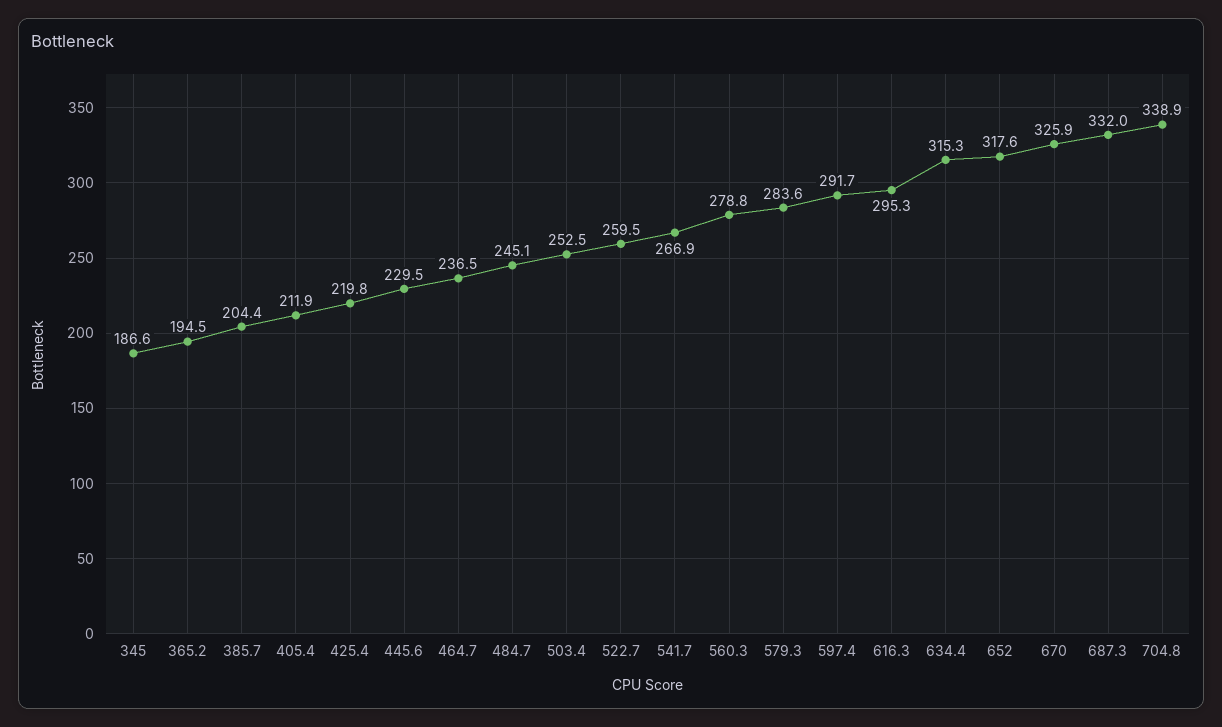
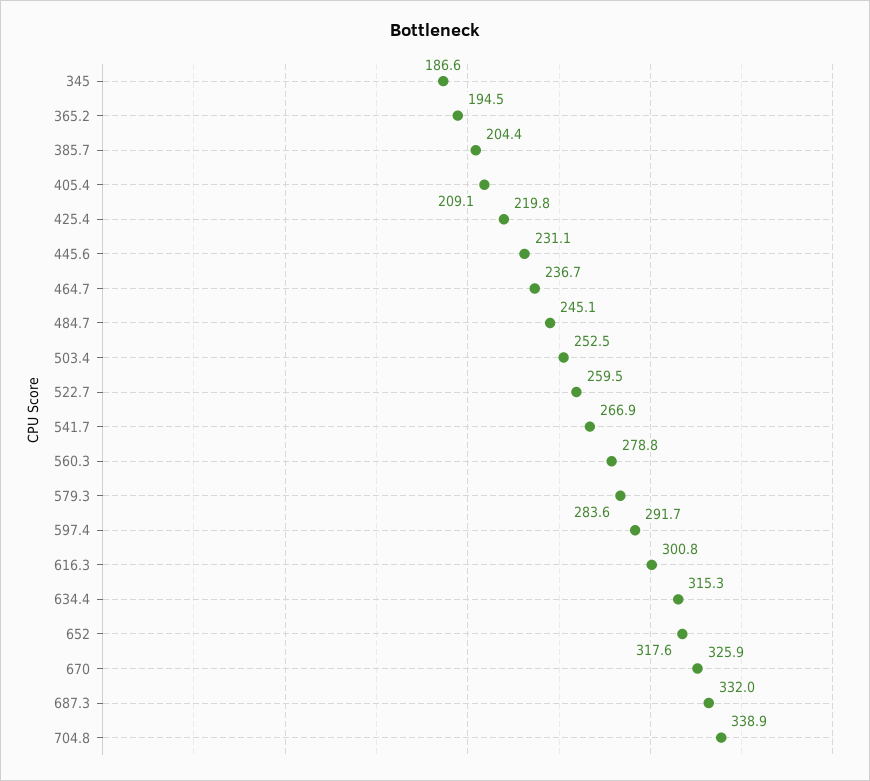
  {
    "345": 186.6,
    "365.2": 194.5,
    "385.7": 204.4,
-   "405.4": 211.9,
+   "405.4": 209.1,
    "425.4": 219.8,
-   "445.6": 229.5,
+   "445.6": 231.1,
-   "464.7": 236.5,
+   "464.7": 236.7,
    "484.7": 245.1,
    "503.4": 252.5,
    "522.7": 259.5,
    "541.7": 266.9,
    "560.3": 278.8,
    "579.3": 283.6,
    "597.4": 291.7,
-   "616.3": 295.3,
+   "616.3": 300.8,
    "634.4": 315.3,
    "652": 317.6,
    "670": 325.9,
    "687.3": 332,
    "704.8": 338.9
  }

